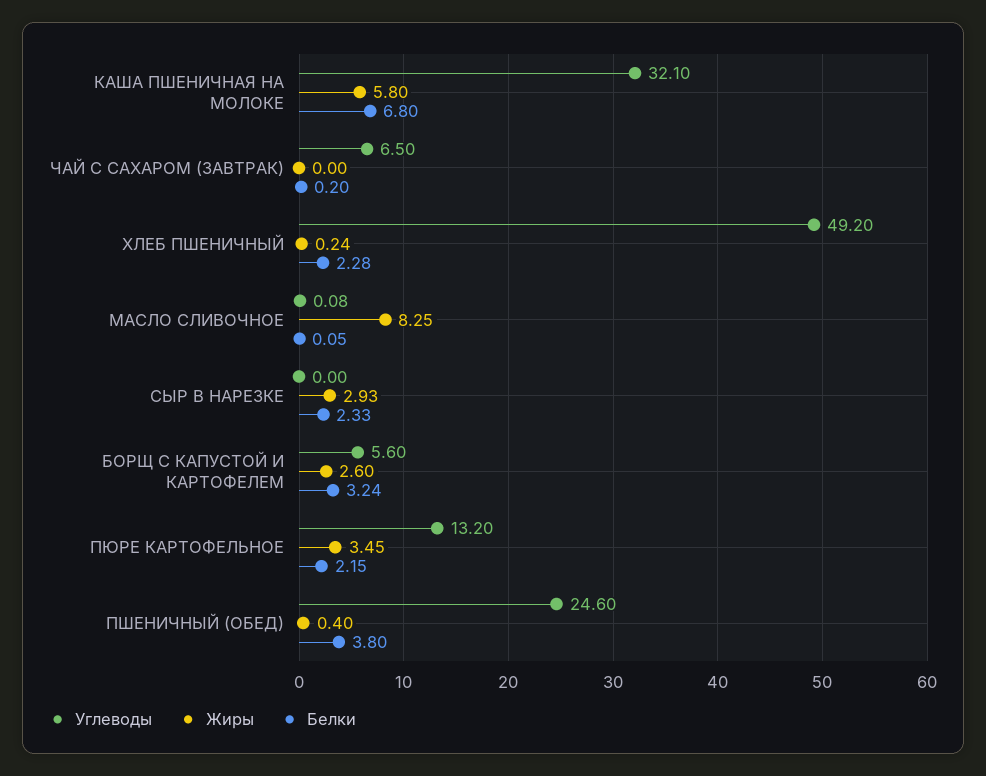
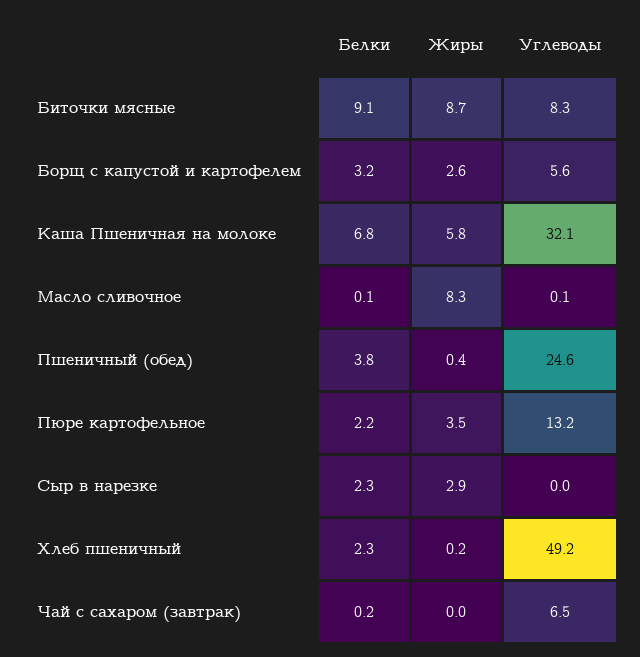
  {
    "Углеводы": {
      "КАША ПШЕНИЧНАЯ НА МОЛОКЕ": 32.1,
      "ЧАЙ С САХАРОМ (ЗАВТРАК)": 6.5,
      "ХЛЕБ ПШЕНИЧНЫЙ": 49.2,
      "МАСЛО СЛИВОЧНОЕ": 0.08,
      "СЫР В НАРЕЗКЕ": 0,
      "БОРЩ С КАПУСТОЙ И КАРТОФЕЛЕМ": 5.6,
      "ПЮРЕ КАРТОФЕЛЬНОЕ": 13.2,
-     "ПШЕНИЧНЫЙ (ОБЕД)": 24.6
+     "ПШЕНИЧНЫЙ (ОБЕД)": 24.6,
+     "Биточки мясные": 8.3
    },
    "Жиры": {
      "КАША ПШЕНИЧНАЯ НА МОЛОКЕ": 5.8,
      "ЧАЙ С САХАРОМ (ЗАВТРАК)": 0,
      "ХЛЕБ ПШЕНИЧНЫЙ": 0.24,
      "МАСЛО СЛИВОЧНОЕ": 8.25,
      "СЫР В НАРЕЗКЕ": 2.93,
      "БОРЩ С КАПУСТОЙ И КАРТОФЕЛЕМ": 2.6,
      "ПЮРЕ КАРТОФЕЛЬНОЕ": 3.45,
-     "ПШЕНИЧНЫЙ (ОБЕД)": 0.4
+     "ПШЕНИЧНЫЙ (ОБЕД)": 0.4,
+     "Биточки мясные": 8.7
    },
    "Белки": {
      "КАША ПШЕНИЧНАЯ НА МОЛОКЕ": 6.8,
      "ЧАЙ С САХАРОМ (ЗАВТРАК)": 0.2,
      "ХЛЕБ ПШЕНИЧНЫЙ": 2.28,
      "МАСЛО СЛИВОЧНОЕ": 0.05,
      "СЫР В НАРЕЗКЕ": 2.33,
      "БОРЩ С КАПУСТОЙ И КАРТОФЕЛЕМ": 3.24,
      "ПЮРЕ КАРТОФЕЛЬНОЕ": 2.15,
-     "ПШЕНИЧНЫЙ (ОБЕД)": 3.8
+     "ПШЕНИЧНЫЙ (ОБЕД)": 3.8,
+     "Биточки мясные": 9.1
    }
  }

